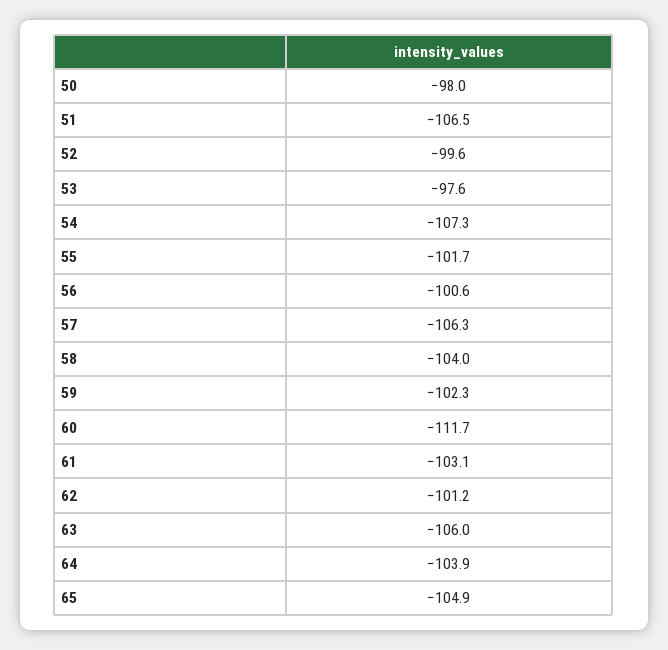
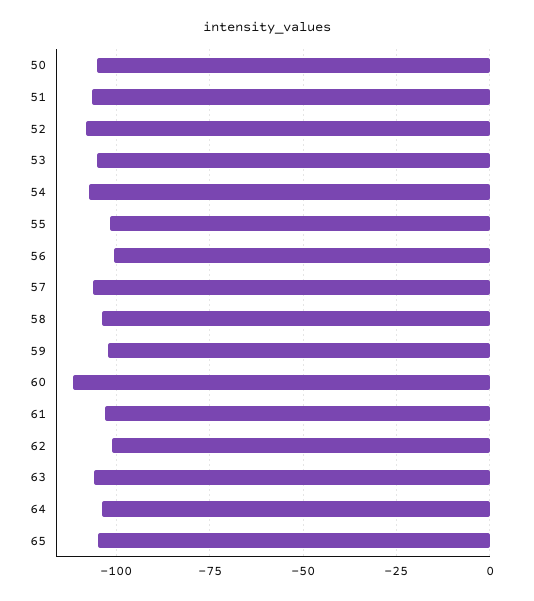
  {
-   "50": -98,
+   "50": -105,
    "51": -106.5,
-   "52": -99.6,
+   "52": -107.5,
-   "53": -97.6,
+   "53": -105,
    "54": -107.3,
    "55": -101.7,
    "56": -100.6,
    "57": -106.3,
    "58": -104,
    "59": -102.3,
    "60": -111.7,
    "61": -103.1,
    "62": -101.2,
    "63": -106,
    "64": -103.9,
    "65": -104.9
  }

